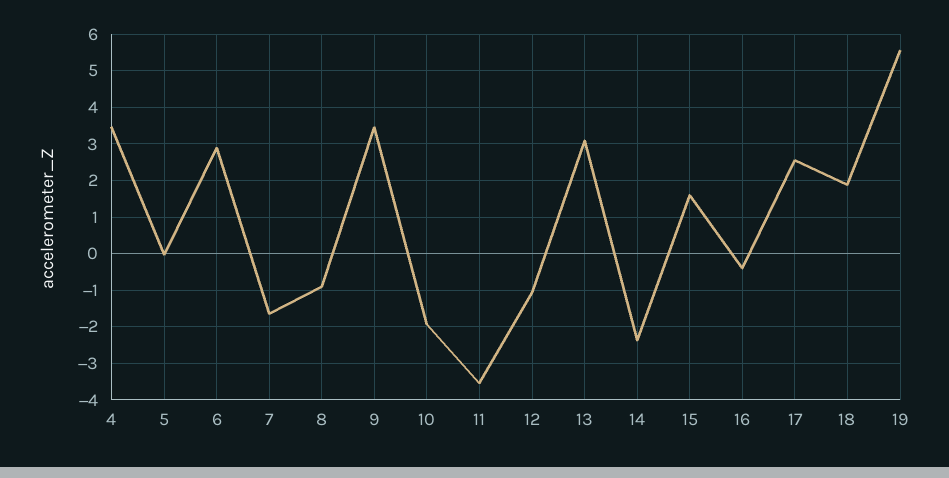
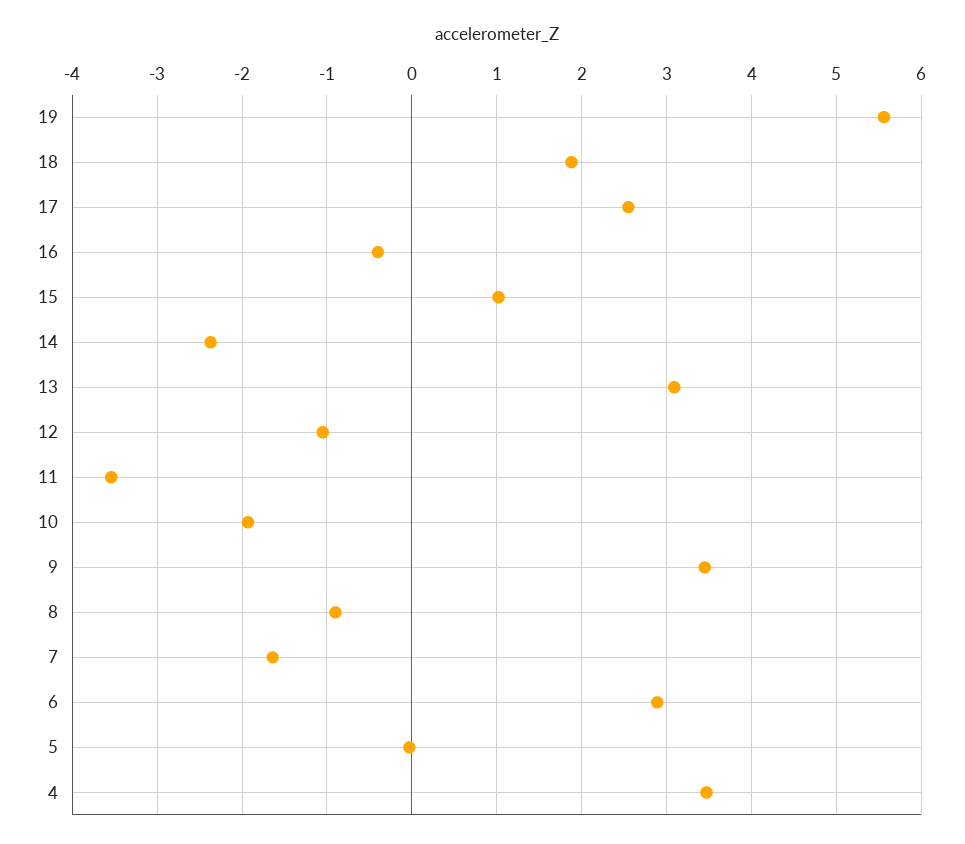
  {
    "4": 3.5,
    "5": 0,
    "6": 2.9,
    "7": -1.6,
    "8": -0.9,
    "9": 3.5,
    "10": -1.9,
    "11": -3.5,
    "12": -1.1,
    "13": 3.1,
    "14": -2.4,
-   "15": 1.6,
+   "15": 1,
    "16": -0.4,
    "17": 2.6,
    "18": 1.9,
    "19": 5.6
  }

